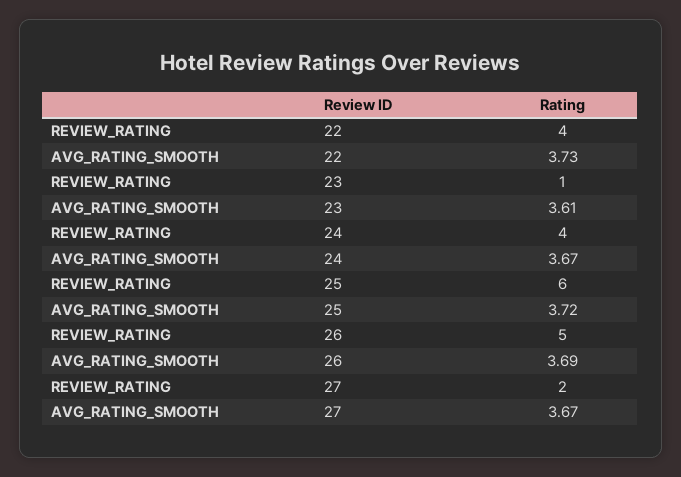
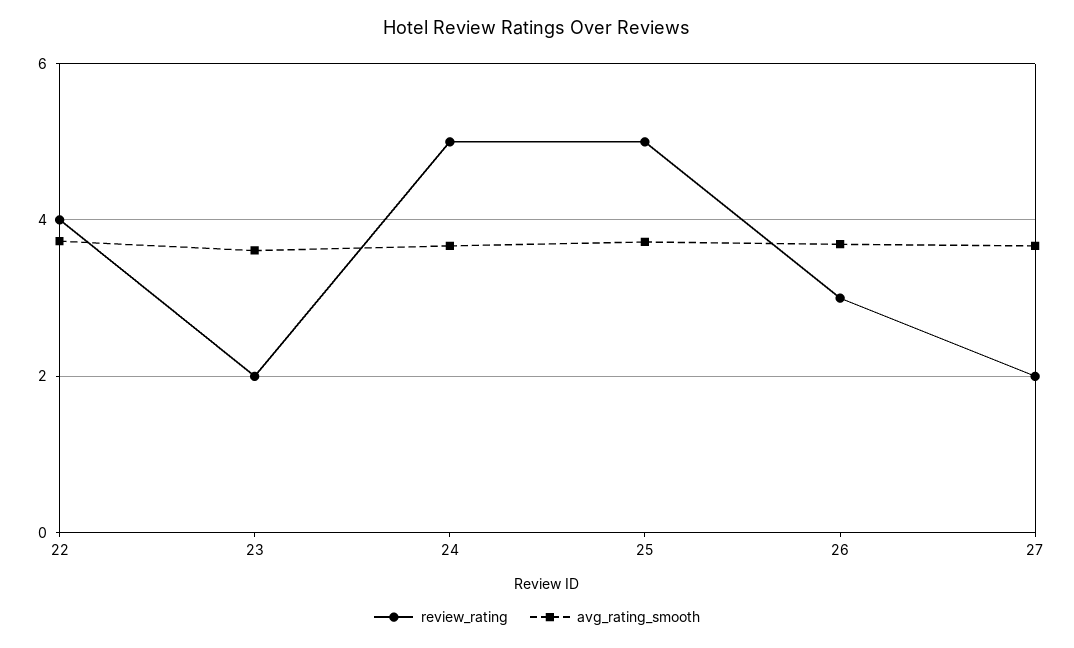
  {
    "REVIEW_RATING": {
      "22": 4,
-     "23": 1,
+     "23": 2,
-     "24": 4,
+     "24": 5,
-     "25": 6,
+     "25": 5,
-     "26": 5,
+     "26": 3,
      "27": 2
    },
    "AVG_RATING_SMOOTH": {
      "22": 3.73,
      "23": 3.61,
      "24": 3.67,
      "25": 3.72,
      "26": 3.69,
      "27": 3.67
    }
  }

